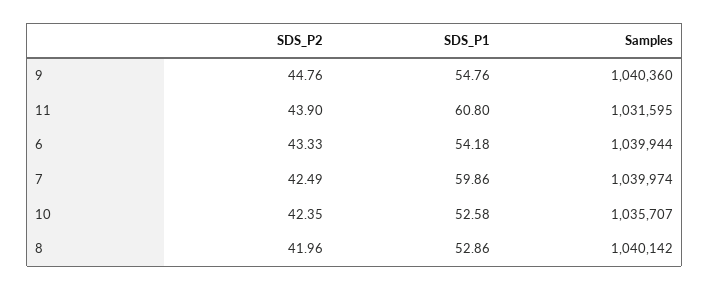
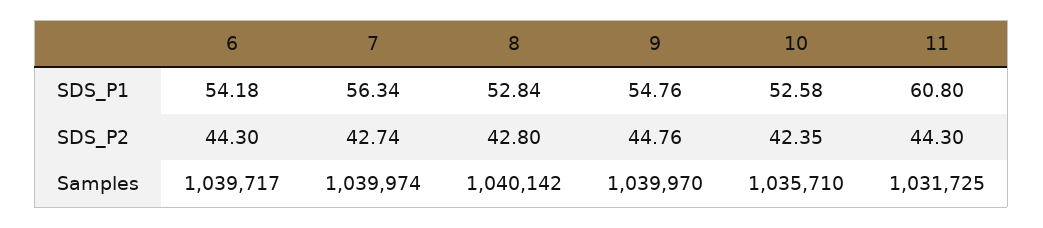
  {
    "SDS_P2": {
      "9": 44.76,
-     "11": 43.9,
+     "11": 44.3,
-     "6": 43.33,
+     "6": 44.3,
-     "7": 42.49,
+     "7": 42.74,
      "10": 42.35,
-     "8": 41.96
+     "8": 42.8
    },
    "SDS_P1": {
      "9": 54.76,
      "11": 60.8,
      "6": 54.18,
-     "7": 59.86,
+     "7": 56.34,
      "10": 52.58,
-     "8": 52.86
+     "8": 52.84
    },
    "Samples": {
-     "9": 1040360,
+     "9": 1039970,
-     "11": 1031595,
+     "11": 1031725,
-     "6": 1039944,
+     "6": 1039717,
      "7": 1039974,
-     "10": 1035707,
+     "10": 1035710,
      "8": 1040142
    }
  }

